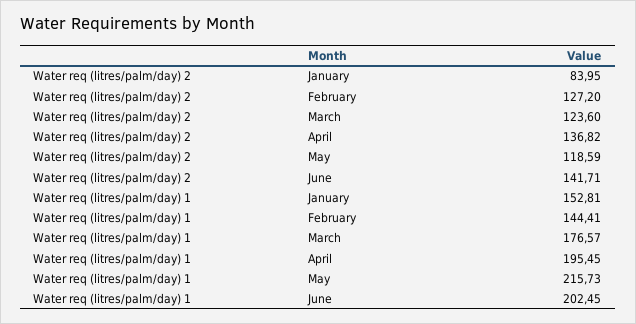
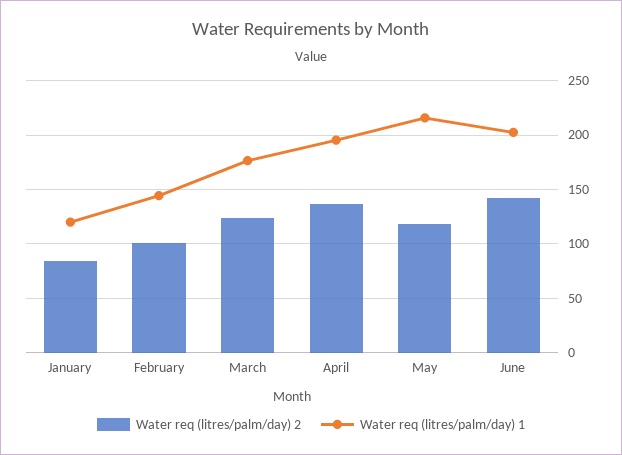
  {
    "Water req (litres/palm/day) 2": {
      "January": 83.95,
-     "February": 127.2,
+     "February": 100,
      "March": 123.6,
      "April": 136.82,
      "May": 118.59,
      "June": 141.71
    },
    "Water req (litres/palm/day) 1": {
-     "January": 152.81,
+     "January": 120,
      "February": 144.41,
      "March": 176.57,
      "April": 195.45,
      "May": 215.73,
      "June": 202.45
    }
  }

